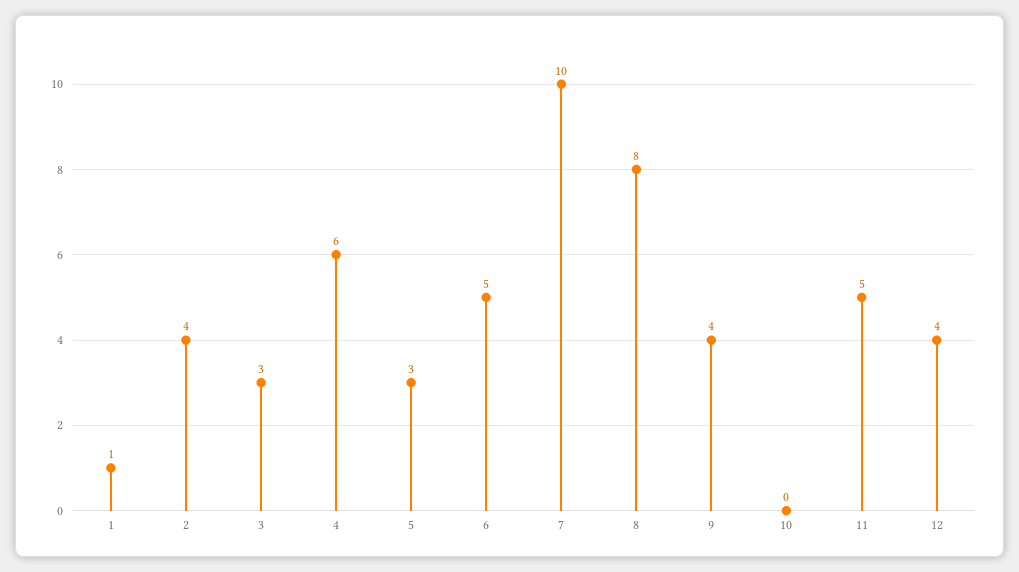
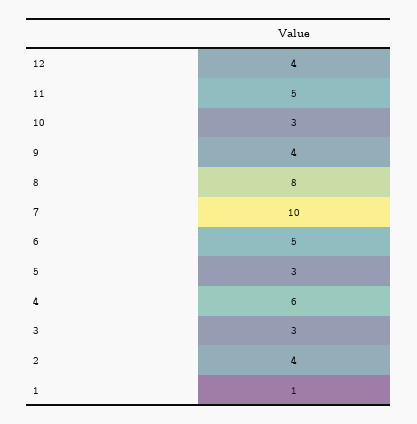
  {
    "1": 1,
    "2": 4,
    "3": 3,
    "4": 6,
    "5": 3,
    "6": 5,
    "7": 10,
    "8": 8,
    "9": 4,
-   "10": 0,
+   "10": 3,
    "11": 5,
    "12": 4
  }

